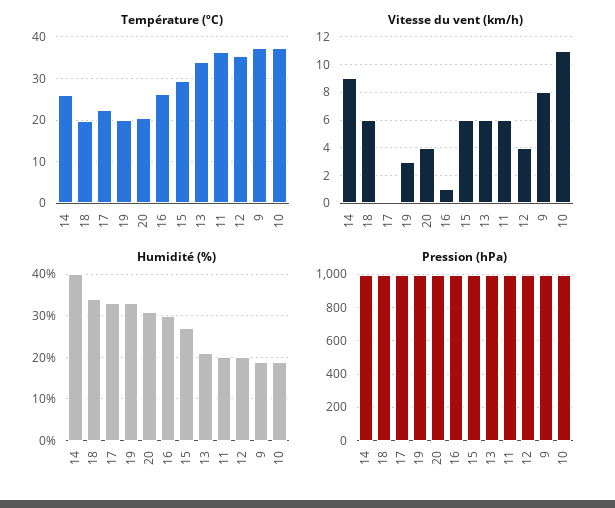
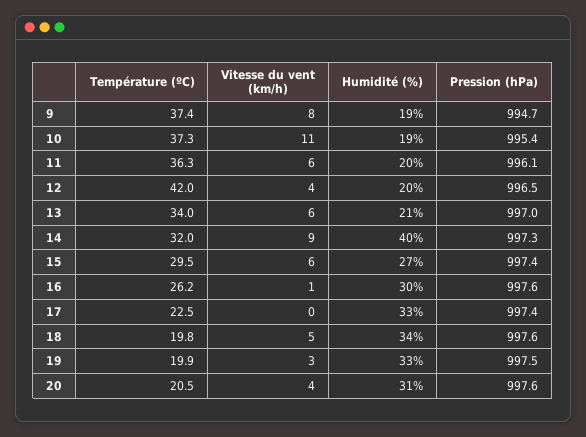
  {
    "Température (ºC)": {
-     "14": 26,
+     "14": 32,
      "18": 19.8,
      "17": 22.5,
      "19": 19.9,
      "20": 20.5,
      "16": 26.2,
      "15": 29.5,
      "13": 34,
      "11": 36.3,
-     "12": 36,
+     "12": 42,
      "9": 37.4,
      "10": 37.3
    },
    "Vitesse du vent (km/h)": {
      "14": 9,
-     "18": 6,
+     "18": 5,
      "17": 0,
      "19": 3,
      "20": 4,
      "16": 1,
      "15": 6,
      "13": 6,
      "11": 6,
      "12": 4,
      "9": 8,
      "10": 11
    },
    "Humidité (%)": {
      "14": 40,
      "18": 34,
      "17": 33,
      "19": 33,
      "20": 31,
      "16": 30,
      "15": 27,
      "13": 21,
      "11": 20,
      "12": 20,
      "9": 19,
      "10": 19
    },
    "Pression (hPa)": {
      "14": 997.3,
      "18": 997.6,
      "17": 997.4,
      "19": 997.5,
      "20": 997.6,
      "16": 997.6,
      "15": 997.4,
      "13": 997,
      "11": 996.1,
      "12": 996.5,
      "9": 994.7,
      "10": 995.4
    }
  }

